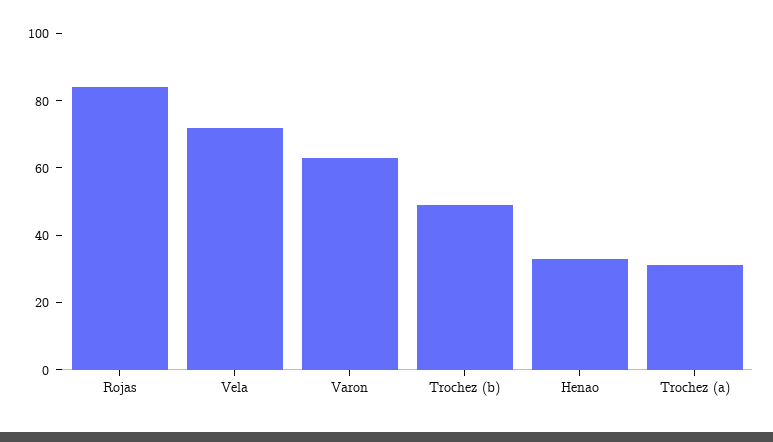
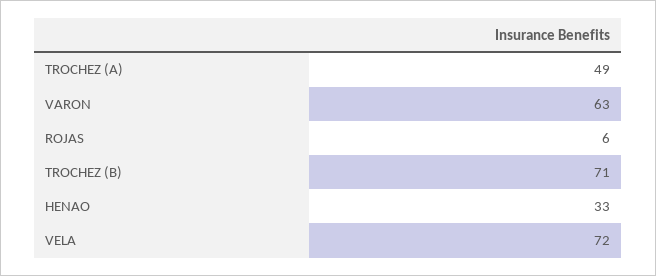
  {
-   "Rojas": 85,
+   "Rojas": 6,
    "Vela": 72,
    "Varon": 63,
-   "Trochez (b)": 50,
+   "Trochez (b)": 71,
    "Henao": 33,
-   "Trochez (a)": 30
+   "Trochez (a)": 49
  }

